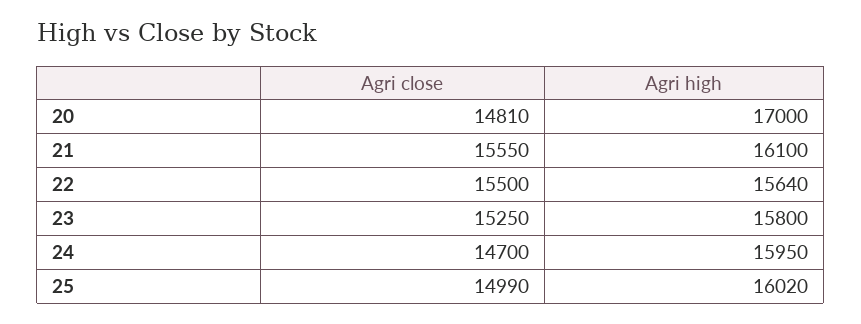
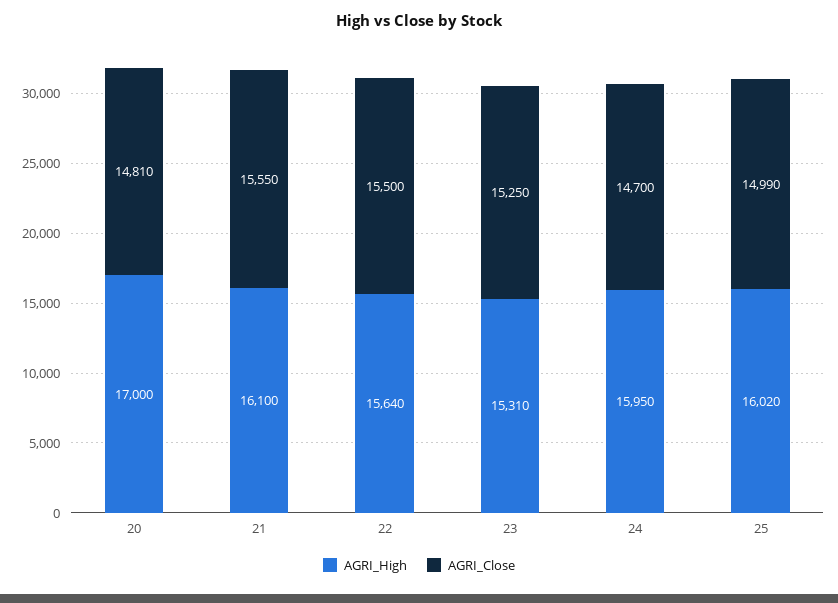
  {
    "Agri close": {
      "20": 14810,
      "21": 15550,
      "22": 15500,
      "23": 15250,
      "24": 14700,
      "25": 14990
    },
    "Agri high": {
      "20": 17000,
      "21": 16100,
      "22": 15640,
-     "23": 15800,
+     "23": 15310,
      "24": 15950,
      "25": 16020
    }
  }

